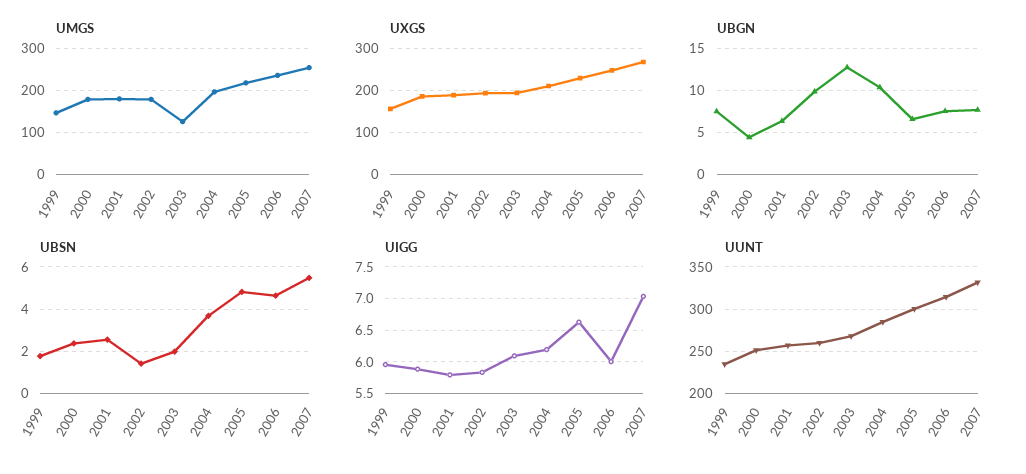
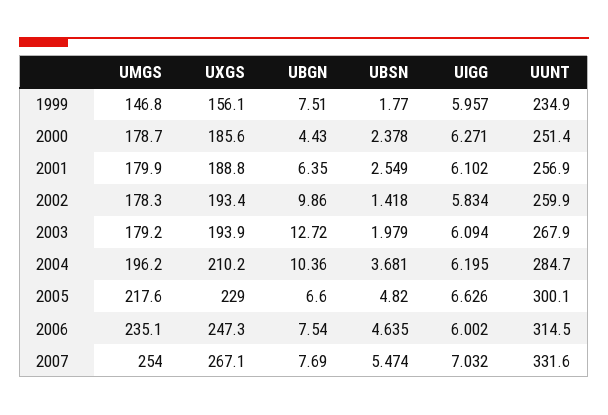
  {
    "UMGS": {
      "1999": 146.8,
      "2000": 178.7,
      "2001": 179.9,
      "2002": 178.3,
-     "2003": 120,
+     "2003": 179.2,
      "2004": 196.2,
      "2005": 217.6,
      "2006": 235.1,
      "2007": 254
    },
    "UXGS": {
      "1999": 156.1,
      "2000": 185.6,
      "2001": 188.8,
      "2002": 193.4,
      "2003": 193.9,
      "2004": 210.2,
      "2005": 229,
      "2006": 247.3,
      "2007": 267.1
    },
    "UBGN": {
      "1999": 7.51,
      "2000": 4.43,
      "2001": 6.35,
      "2002": 9.86,
      "2003": 12.72,
      "2004": 10.36,
      "2005": 6.6,
      "2006": 7.54,
      "2007": 7.69
    },
    "UBSN": {
      "1999": 1.77,
      "2000": 2.378,
      "2001": 2.549,
      "2002": 1.418,
      "2003": 1.979,
      "2004": 3.681,
      "2005": 4.82,
      "2006": 4.635,
      "2007": 5.474
    },
    "UIGG": {
      "1999": 5.957,
-     "2000": 5.9,
+     "2000": 6.271,
-     "2001": 5.8,
+     "2001": 6.102,
      "2002": 5.834,
      "2003": 6.094,
      "2004": 6.195,
      "2005": 6.626,
      "2006": 6.002,
      "2007": 7.032
    },
    "UUNT": {
      "1999": 234.9,
      "2000": 251.4,
      "2001": 256.9,
      "2002": 259.9,
      "2003": 267.9,
      "2004": 284.7,
      "2005": 300.1,
      "2006": 314.5,
      "2007": 331.6
    }
  }

